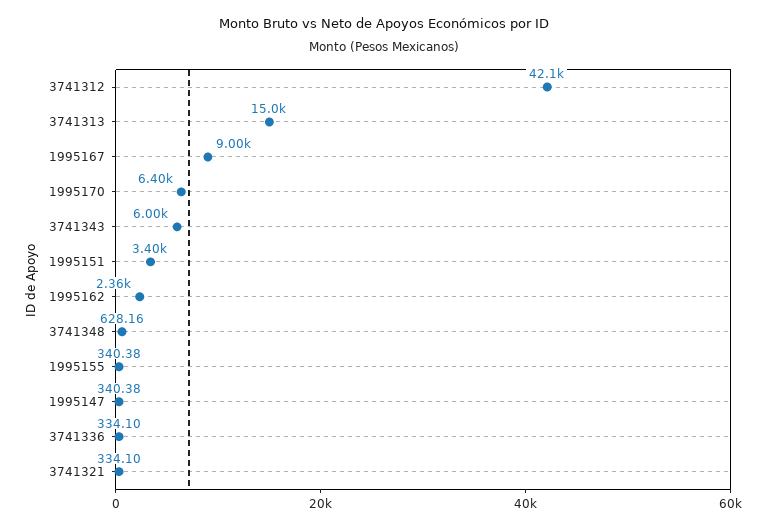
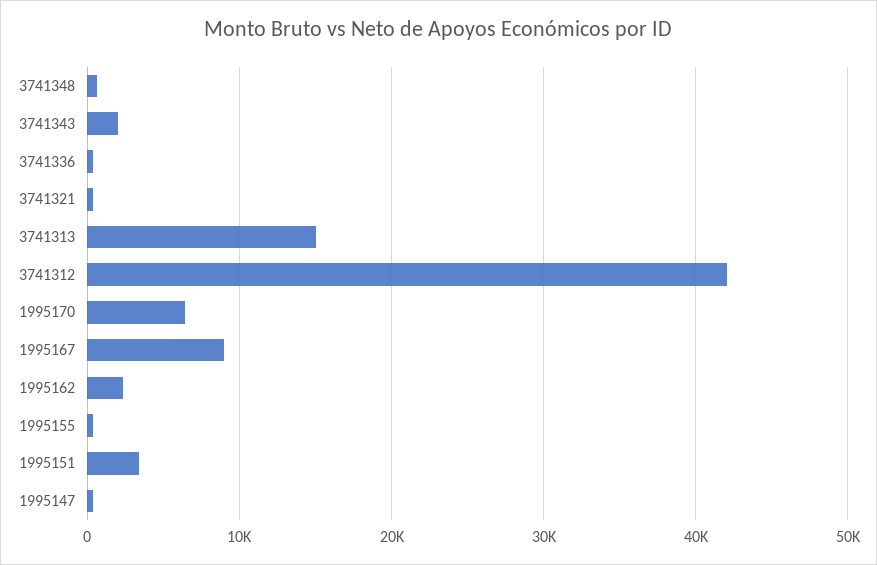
  {
    "3741312": 42100,
    "3741313": 15000,
    "1995167": 9000,
    "1995170": 6400,
-   "3741343": 6000,
+   "3741343": 2000,
    "1995151": 3400,
    "1995162": 2360,
    "3741348": 628.16,
    "1995155": 340.38,
    "1995147": 340.38,
    "3741336": 334.1,
    "3741321": 334.1
  }

